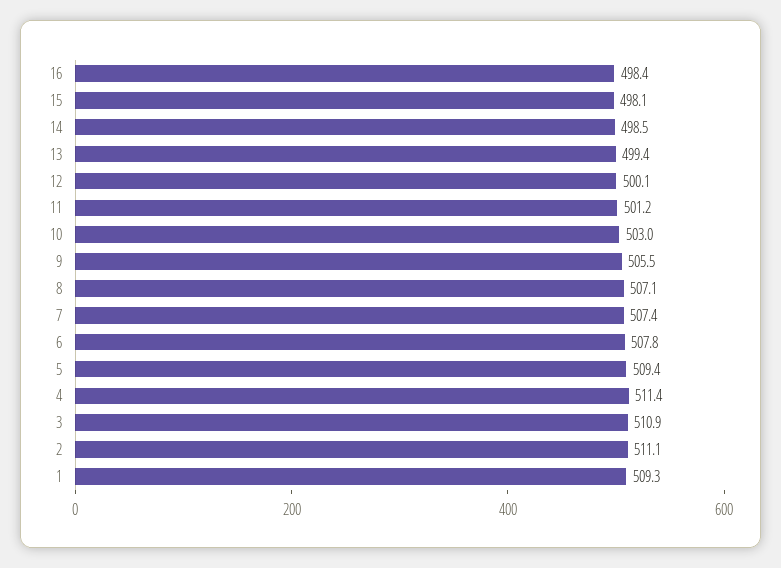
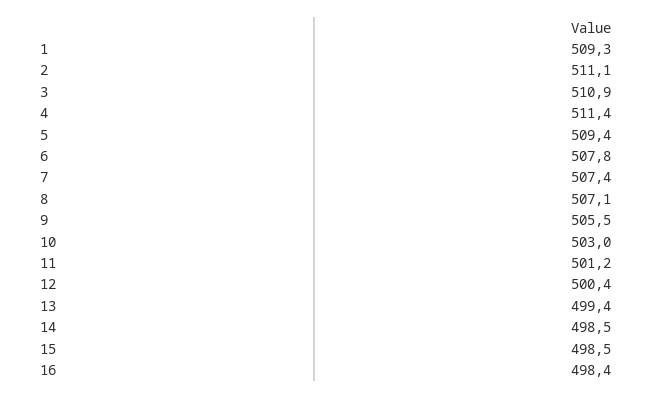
  {
    "16": 498.4,
-   "15": 498.1,
+   "15": 498.5,
    "14": 498.5,
    "13": 499.4,
-   "12": 500.1,
+   "12": 500.4,
    "11": 501.2,
    "10": 503,
    "9": 505.5,
    "8": 507.1,
    "7": 507.4,
    "6": 507.8,
    "5": 509.4,
    "4": 511.4,
    "3": 510.9,
    "2": 511.1,
    "1": 509.3
  }

